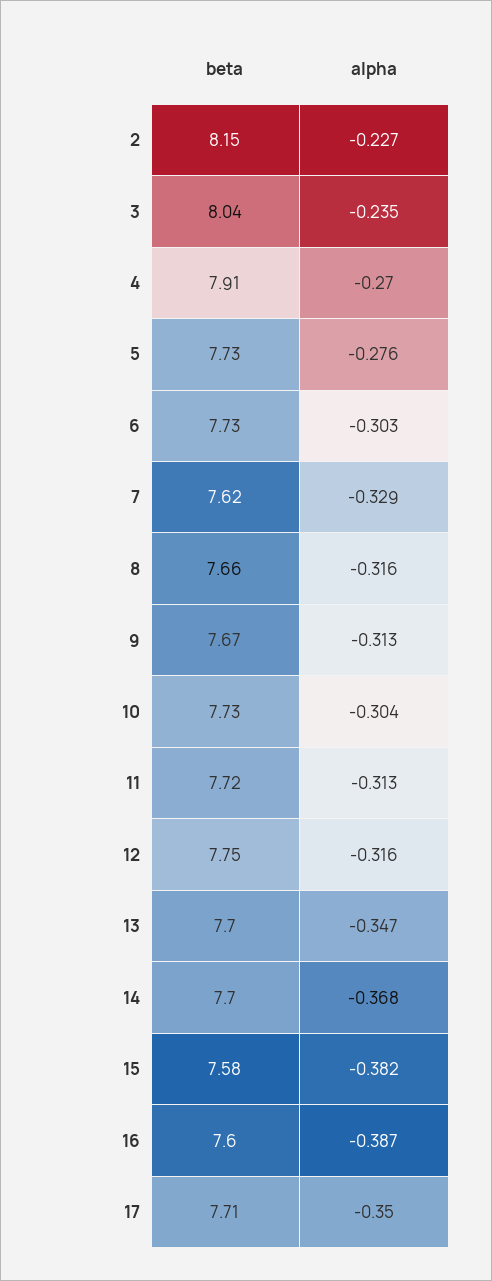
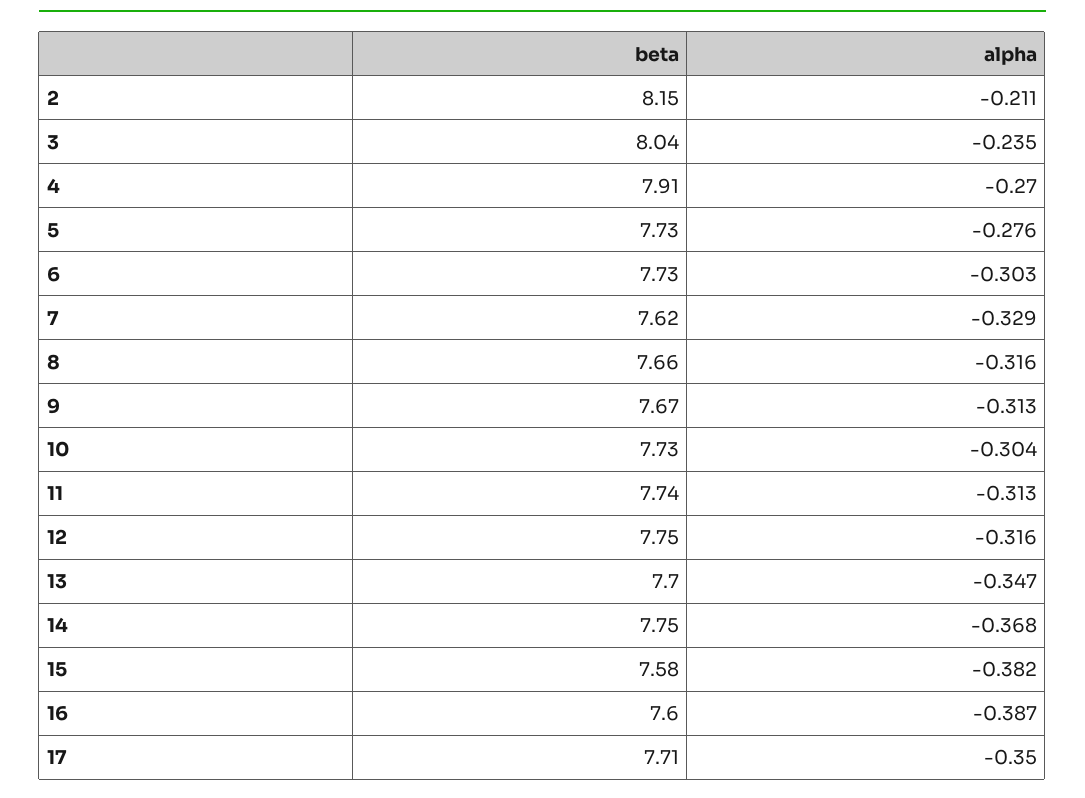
  {
    "beta": {
      "2": 8.15,
      "3": 8.04,
      "4": 7.91,
      "5": 7.73,
      "6": 7.73,
      "7": 7.62,
      "8": 7.66,
      "9": 7.67,
      "10": 7.73,
-     "11": 7.72,
+     "11": 7.74,
      "12": 7.75,
      "13": 7.7,
-     "14": 7.7,
+     "14": 7.75,
      "15": 7.58,
      "16": 7.6,
      "17": 7.71
    },
    "alpha": {
-     "2": -0.227,
+     "2": -0.211,
      "3": -0.235,
      "4": -0.27,
      "5": -0.276,
      "6": -0.303,
      "7": -0.329,
      "8": -0.316,
      "9": -0.313,
      "10": -0.304,
      "11": -0.313,
      "12": -0.316,
      "13": -0.347,
      "14": -0.368,
      "15": -0.382,
      "16": -0.387,
      "17": -0.35
    }
  }

